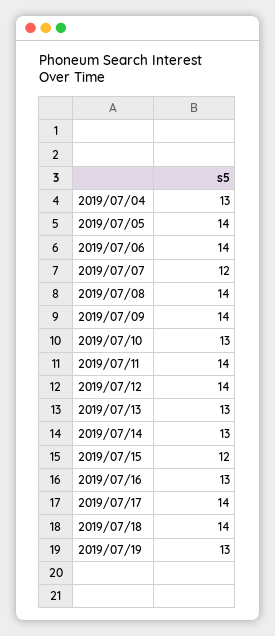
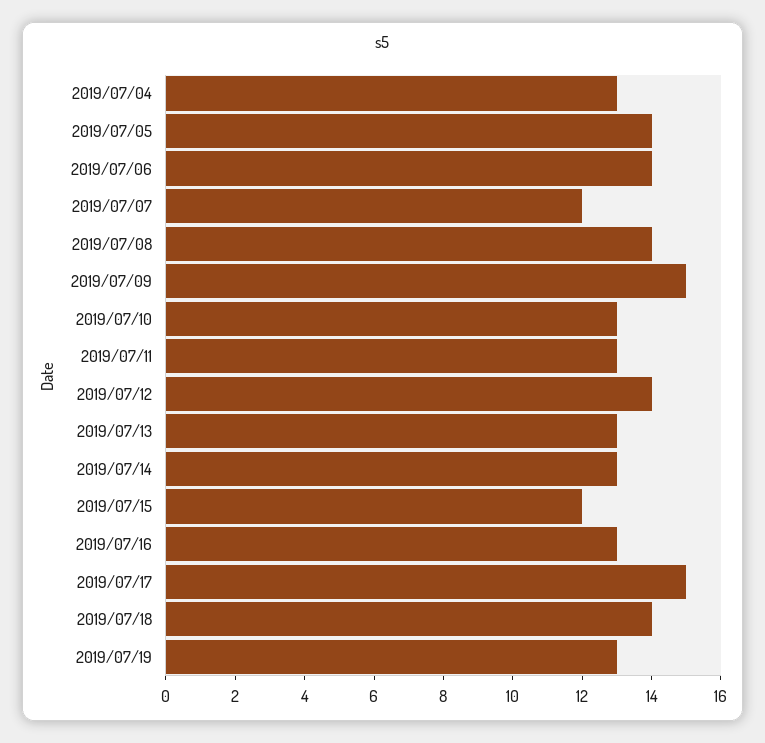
  {
    "2019/07/04": 13,
    "2019/07/05": 14,
    "2019/07/06": 14,
    "2019/07/07": 12,
    "2019/07/08": 14,
-   "2019/07/09": 14,
+   "2019/07/09": 15,
    "2019/07/10": 13,
-   "2019/07/11": 14,
+   "2019/07/11": 13,
    "2019/07/12": 14,
    "2019/07/13": 13,
    "2019/07/14": 13,
    "2019/07/15": 12,
    "2019/07/16": 13,
-   "2019/07/17": 14,
+   "2019/07/17": 15,
    "2019/07/18": 14,
    "2019/07/19": 13
  }

